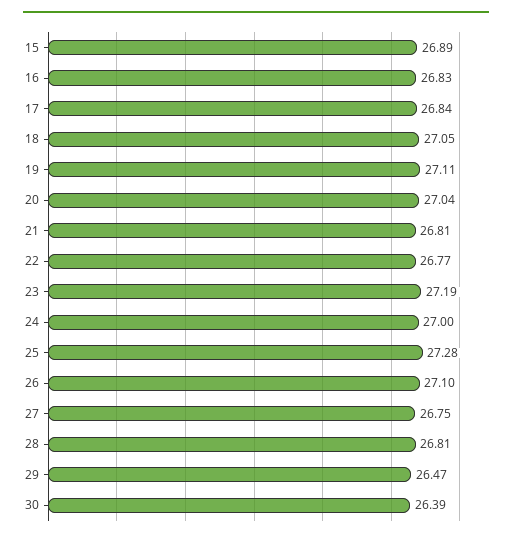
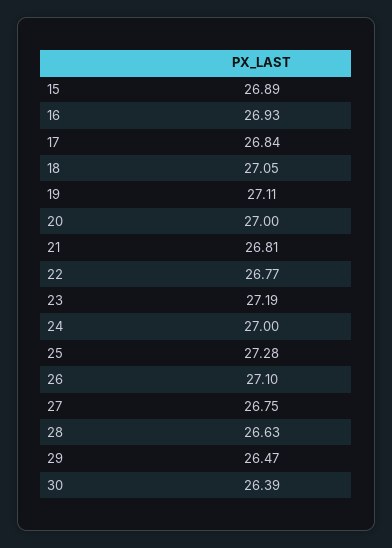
  {
    "15": 26.89,
-   "16": 26.83,
+   "16": 26.93,
    "17": 26.84,
    "18": 27.05,
    "19": 27.11,
-   "20": 27.04,
+   "20": 27,
    "21": 26.81,
    "22": 26.77,
    "23": 27.19,
    "24": 27,
    "25": 27.28,
    "26": 27.1,
    "27": 26.75,
-   "28": 26.81,
+   "28": 26.63,
    "29": 26.47,
    "30": 26.39
  }

